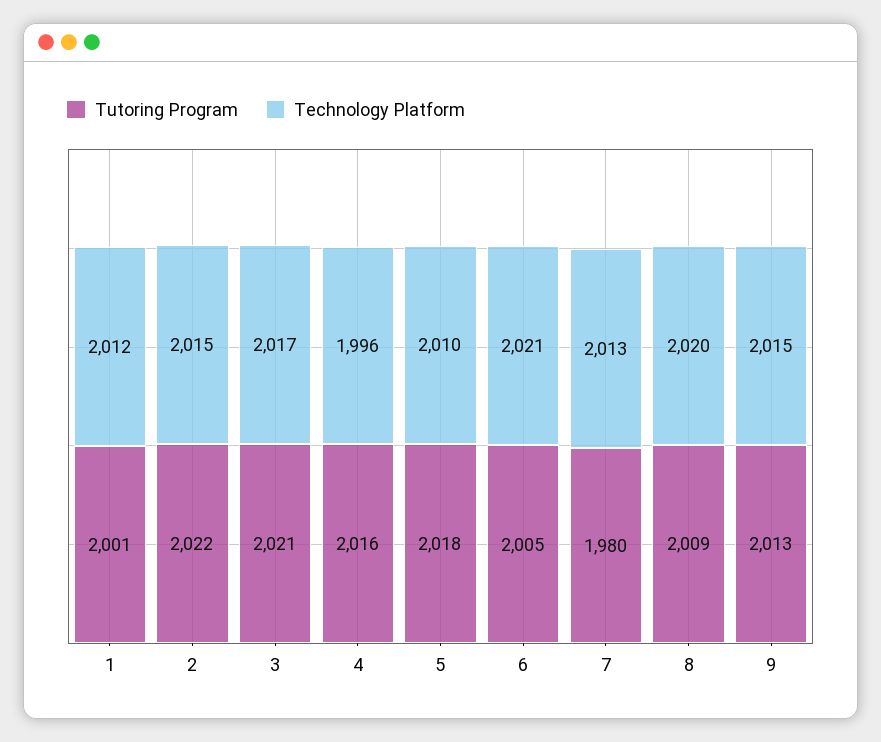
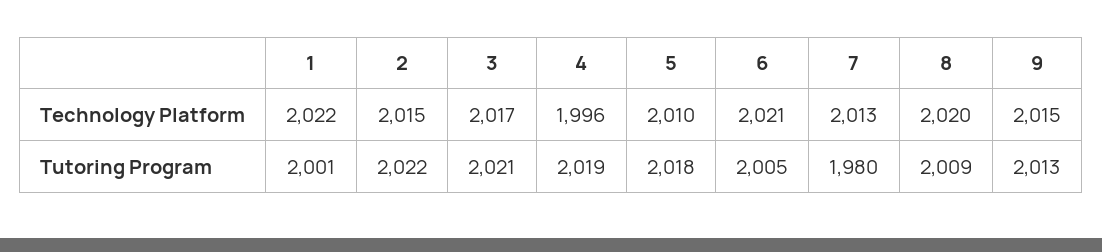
  {
    "Tutoring Program": {
      "1": 2001,
      "2": 2022,
      "3": 2021,
-     "4": 2016,
+     "4": 2019,
      "5": 2018,
      "6": 2005,
      "7": 1980,
      "8": 2009,
      "9": 2013
    },
    "Technology Platform": {
-     "1": 2012,
+     "1": 2022,
      "2": 2015,
      "3": 2017,
      "4": 1996,
      "5": 2010,
      "6": 2021,
      "7": 2013,
      "8": 2020,
      "9": 2015
    }
  }

